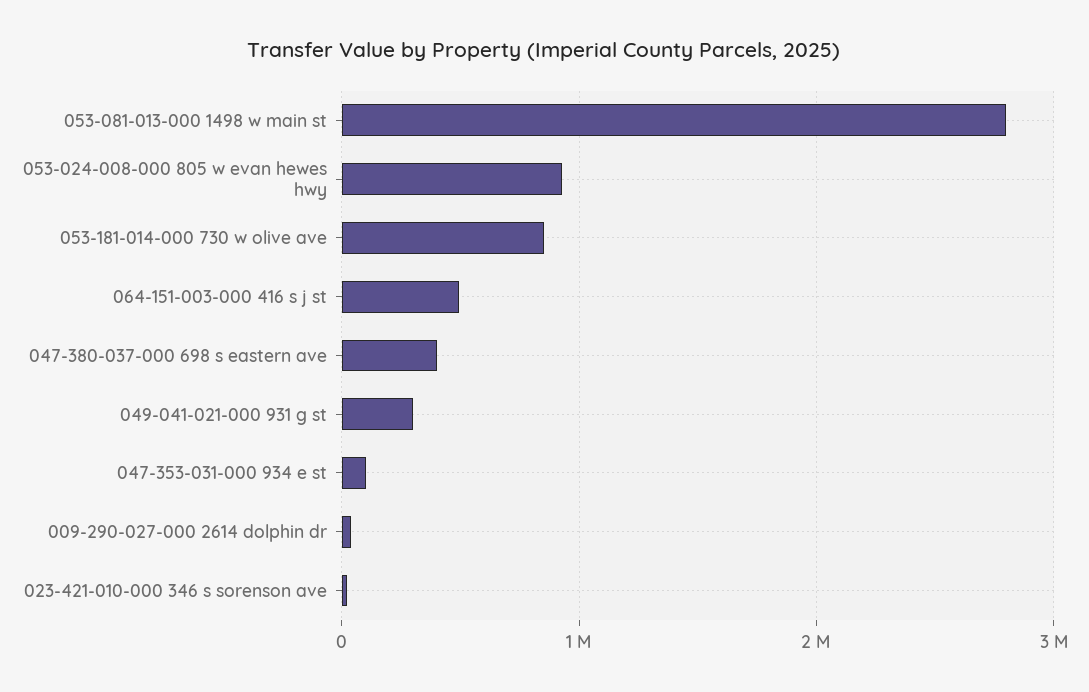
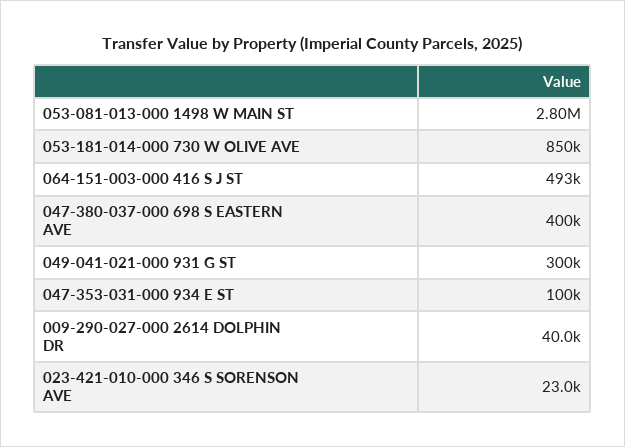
  {
    "053-081-013-000 1498 w main st": 2800000,
-   "053-024-008-000 805 w evan hewes hwy": 900000,
    "053-181-014-000 730 w olive ave": 850000,
    "064-151-003-000 416 s j st": 493000,
    "047-380-037-000 698 s eastern ave": 400000,
    "049-041-021-000 931 g st": 300000,
    "047-353-031-000 934 e st": 100000,
    "009-290-027-000 2614 dolphin dr": 40000,
    "023-421-010-000 346 s sorenson ave": 23000
  }

